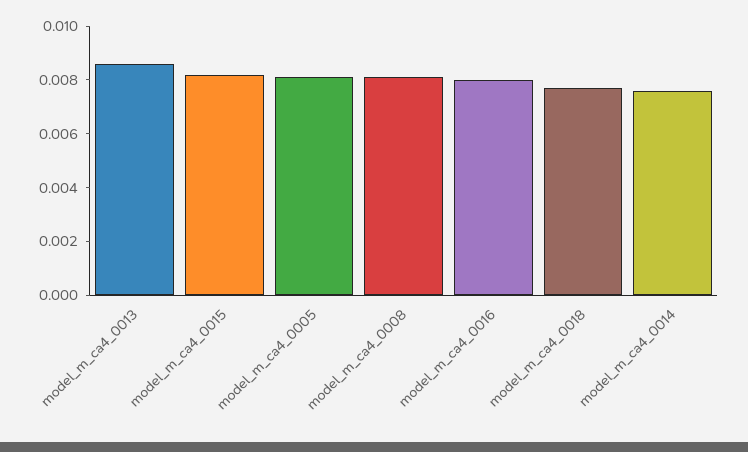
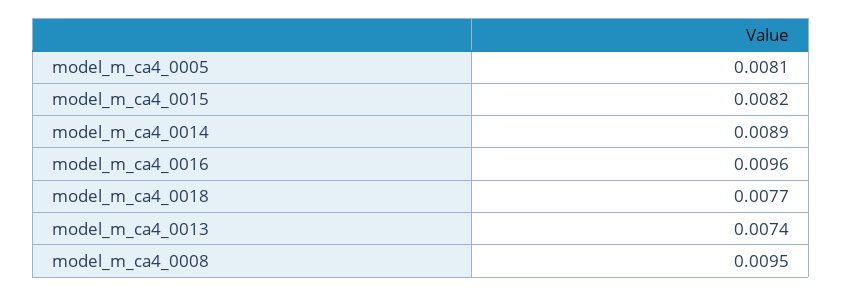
  {
-   "model_m_ca4_0013": 0.0085,
+   "model_m_ca4_0013": 0.0074,
    "model_m_ca4_0015": 0.0082,
    "model_m_ca4_0005": 0.0081,
-   "model_m_ca4_0008": 0.008,
+   "model_m_ca4_0008": 0.0095,
-   "model_m_ca4_0016": 0.008,
+   "model_m_ca4_0016": 0.0096,
    "model_m_ca4_0018": 0.0077,
-   "model_m_ca4_0014": 0.0075
+   "model_m_ca4_0014": 0.0089
  }

